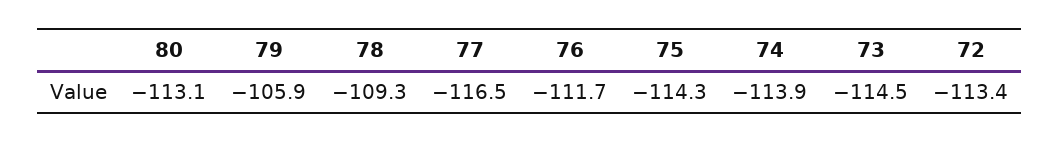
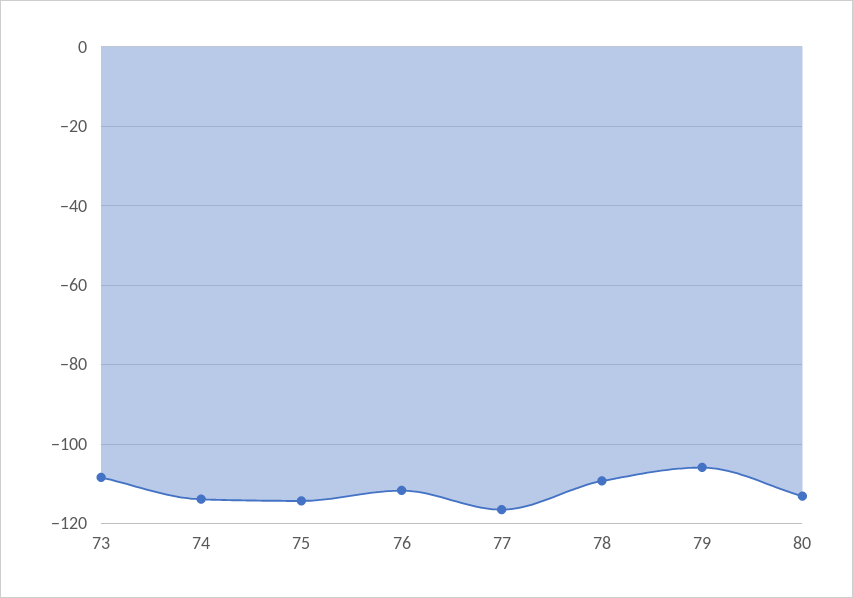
  {
    "80": -113.1,
    "79": -105.9,
    "78": -109.3,
    "77": -116.5,
    "76": -111.7,
    "75": -114.3,
    "74": -113.9,
-   "73": -114.5,
+   "73": -108
-   "72": -113.4
  }

